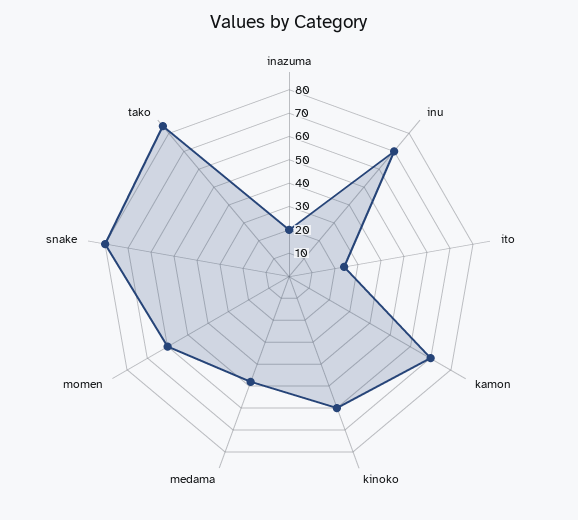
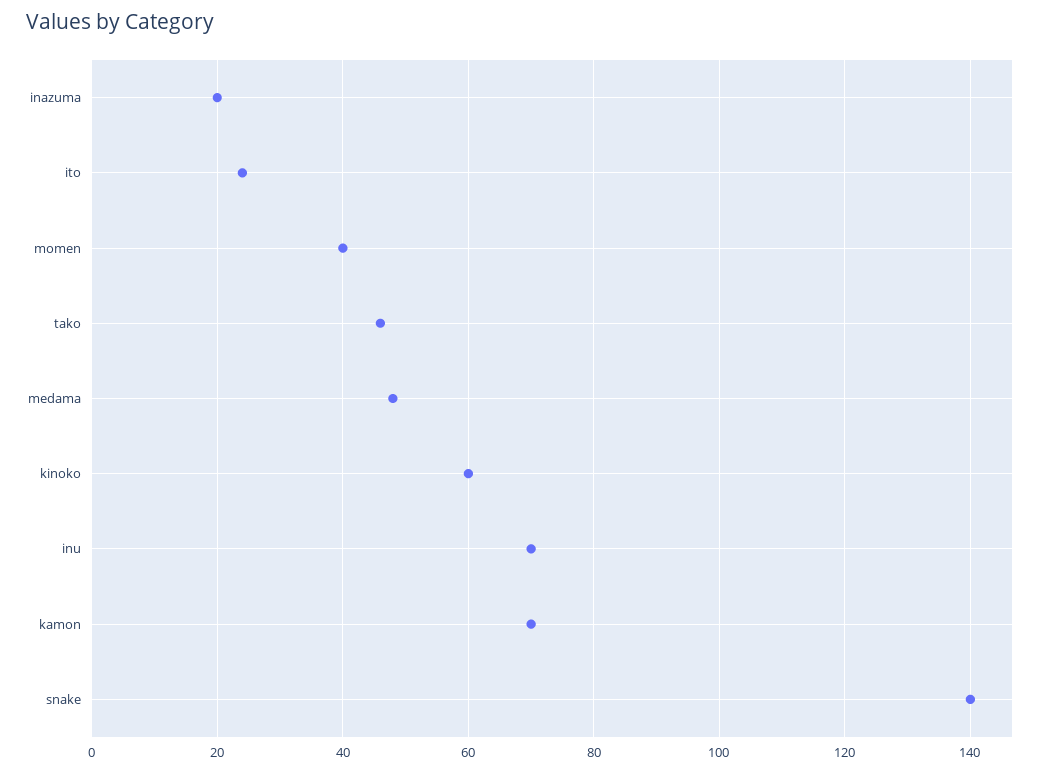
  {
    "inazuma": 20,
    "inu": 70,
    "ito": 25,
    "kamon": 70,
    "kinoko": 60,
    "medama": 50,
-   "momen": 60,
+   "momen": 40,
-   "snake": 80,
+   "snake": 140,
-   "tako": 85
+   "tako": 45
  }

